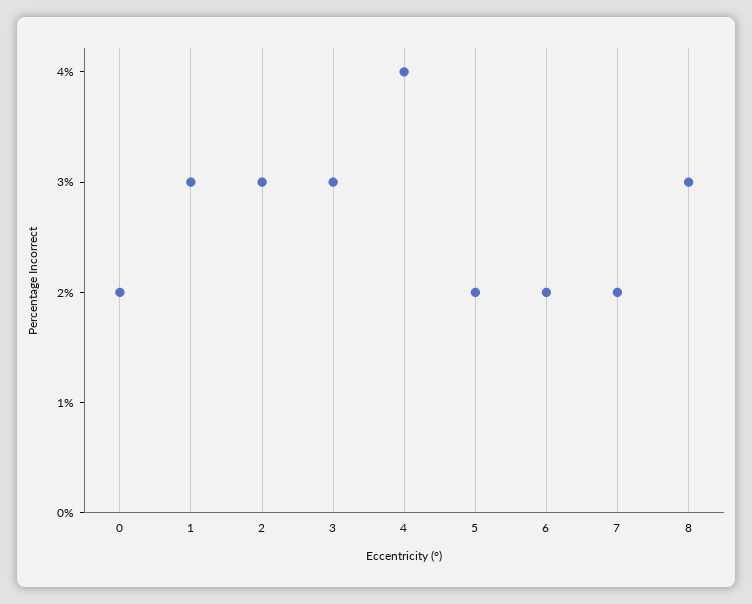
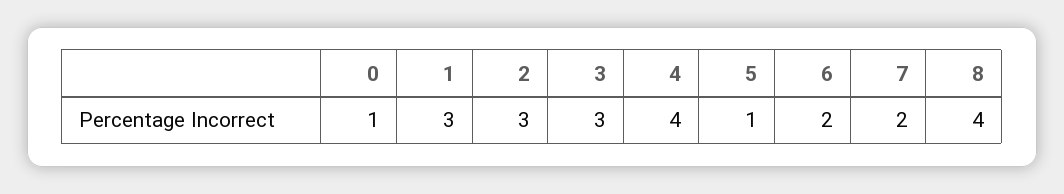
  {
-   "0": 2,
+   "0": 1,
    "1": 3,
    "2": 3,
    "3": 3,
    "4": 4,
-   "5": 2,
+   "5": 1,
    "6": 2,
    "7": 2,
-   "8": 3
+   "8": 4
  }

